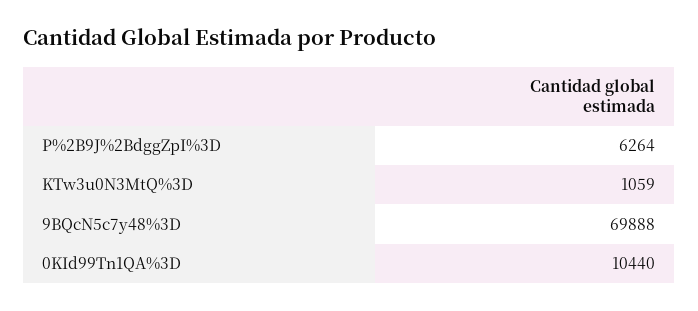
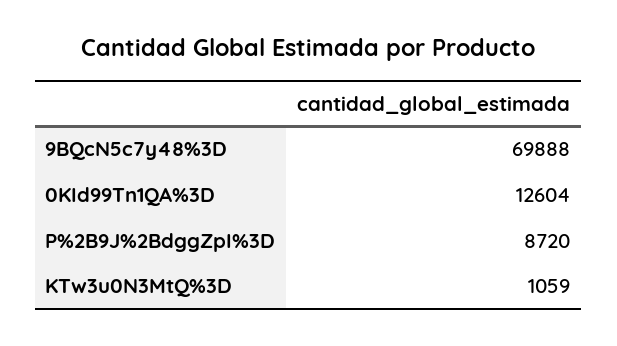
  {
-   "P%2B9J%2BdggZpI%3D": 6264,
+   "P%2B9J%2BdggZpI%3D": 8720,
    "KTw3u0N3MtQ%3D": 1059,
    "9BQcN5c7y48%3D": 69888,
-   "0KId99Tn1QA%3D": 10440
+   "0KId99Tn1QA%3D": 12604
  }

